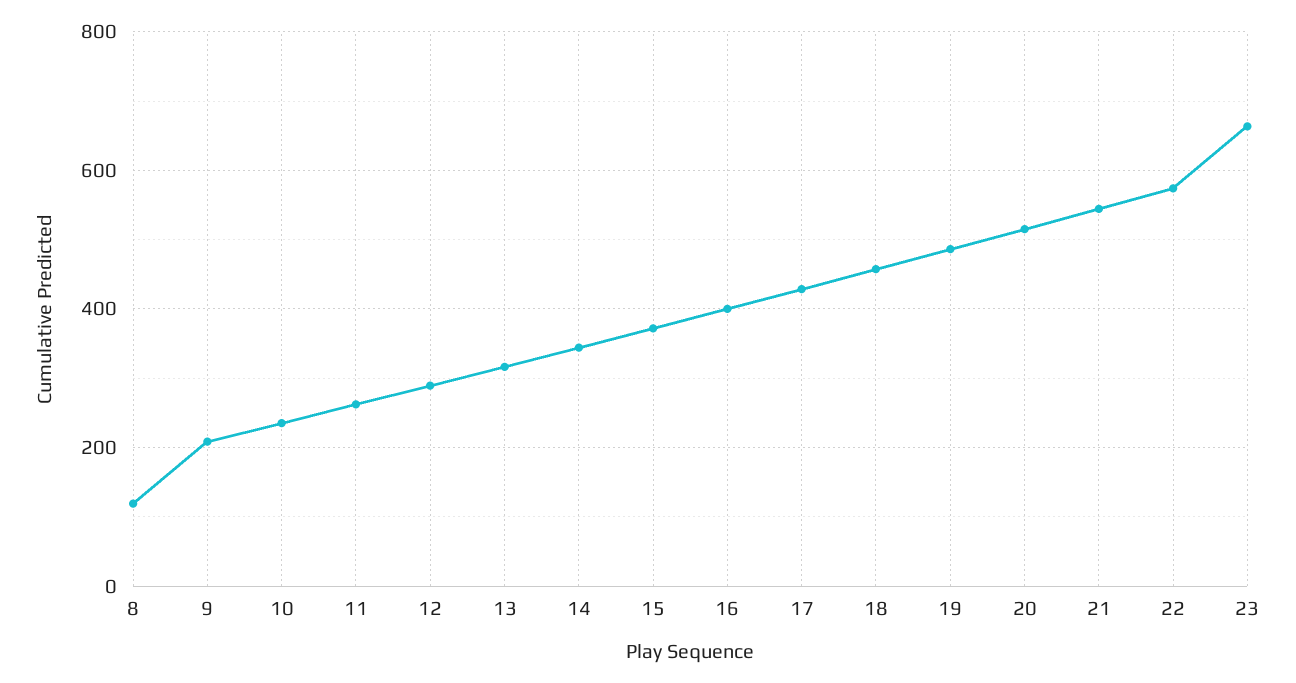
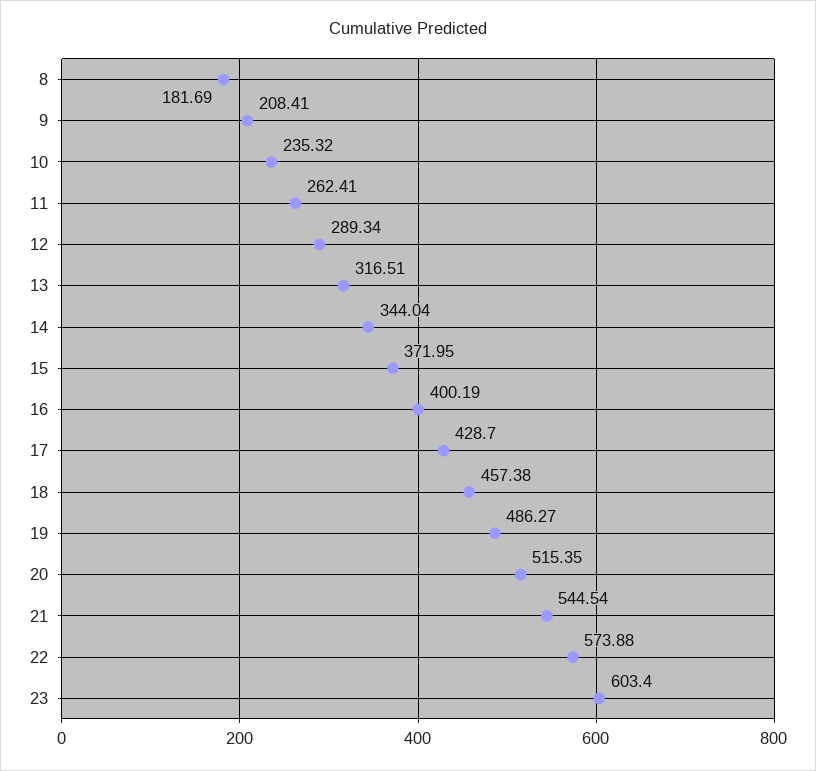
  {
-   "8": 120,
+   "8": 181.69,
    "9": 208.41,
    "10": 235.32,
    "11": 262.41,
    "12": 289.34,
    "13": 316.51,
    "14": 344.04,
    "15": 371.95,
    "16": 400.19,
    "17": 428.7,
    "18": 457.38,
    "19": 486.27,
    "20": 515.35,
    "21": 544.54,
    "22": 573.88,
-   "23": 660
+   "23": 603.4
  }

